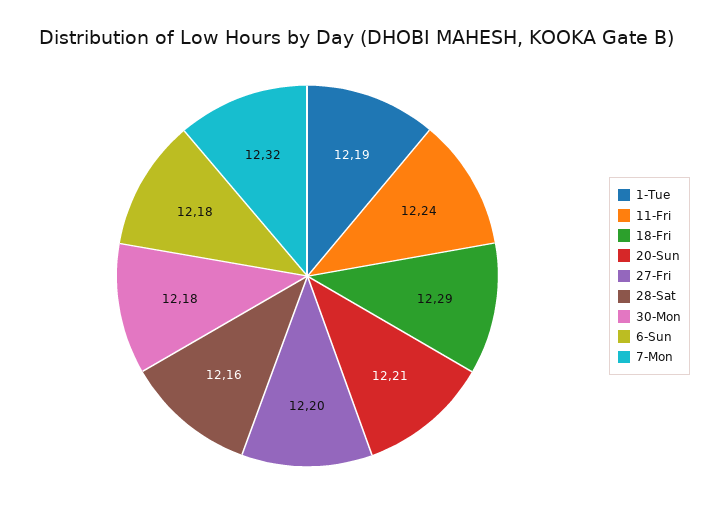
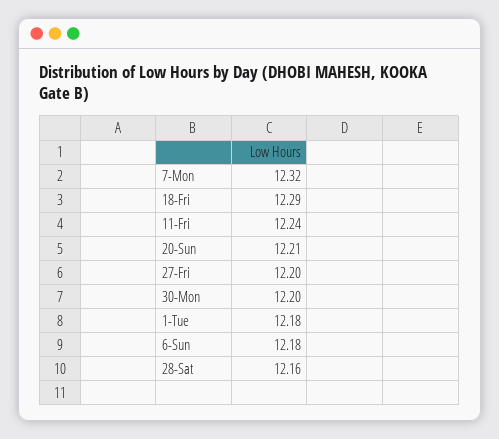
  {
-   "1-Tue": 12.19,
+   "1-Tue": 12.18,
    "11-Fri": 12.24,
    "18-Fri": 12.29,
    "20-Sun": 12.21,
    "27-Fri": 12.2,
    "28-Sat": 12.16,
-   "30-Mon": 12.18,
+   "30-Mon": 12.2,
    "6-Sun": 12.18,
    "7-Mon": 12.32
  }

